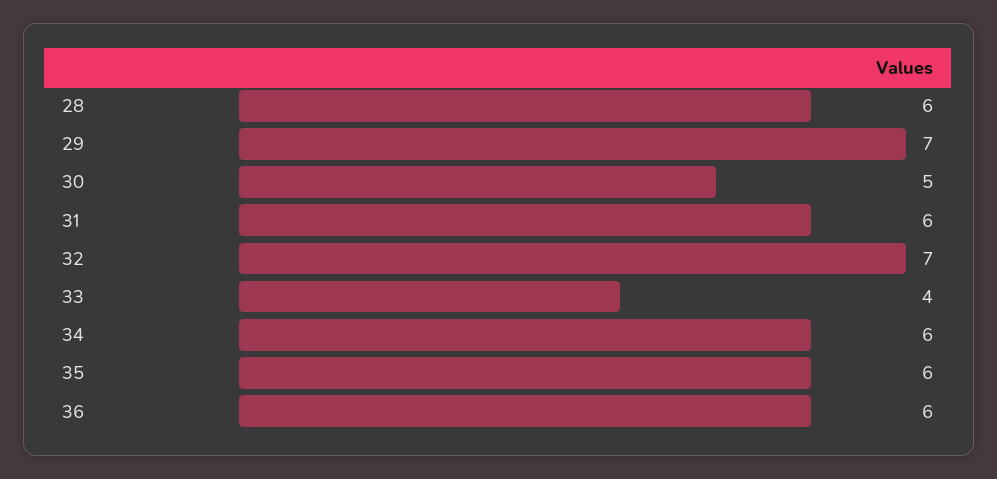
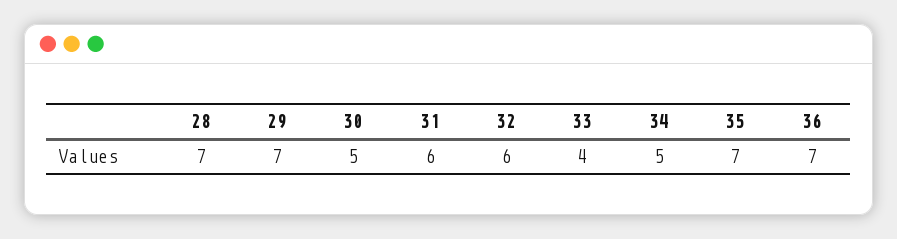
  {
-   "28": 6,
+   "28": 7,
    "29": 7,
    "30": 5,
    "31": 6,
-   "32": 7,
+   "32": 6,
    "33": 4,
-   "34": 6,
+   "34": 5,
-   "35": 6,
+   "35": 7,
-   "36": 6
+   "36": 7
  }

